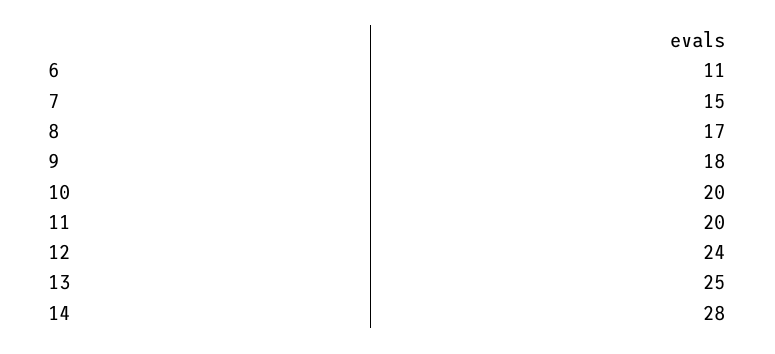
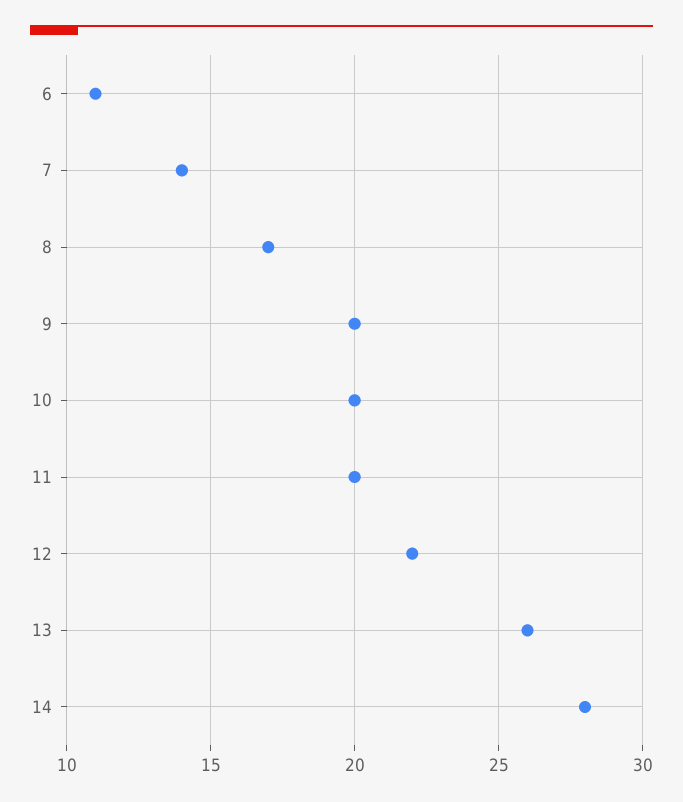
  {
    "6": 11,
-   "7": 15,
+   "7": 14,
    "8": 17,
-   "9": 18,
+   "9": 20,
    "10": 20,
    "11": 20,
-   "12": 24,
+   "12": 22,
-   "13": 25,
+   "13": 26,
    "14": 28
  }

